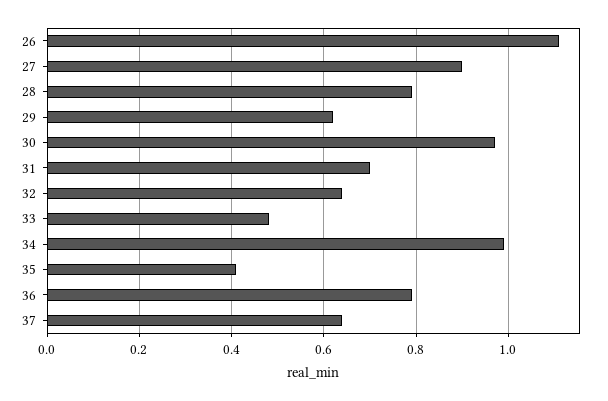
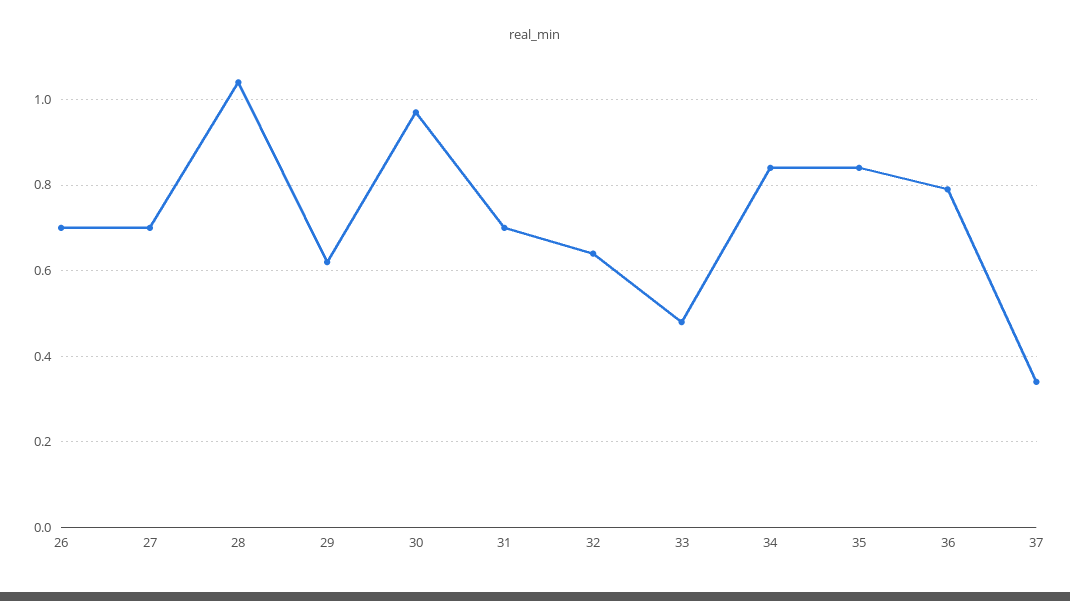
  {
-   "26": 1.1,
+   "26": 0.7,
-   "27": 0.9,
+   "27": 0.7,
-   "28": 0.8,
+   "28": 1.05,
    "29": 0.6,
    "30": 0.95,
    "31": 0.7,
    "32": 0.65,
    "33": 0.5,
-   "34": 1,
+   "34": 0.85,
-   "35": 0.4,
+   "35": 0.85,
    "36": 0.8,
-   "37": 0.65
+   "37": 0.35
  }

